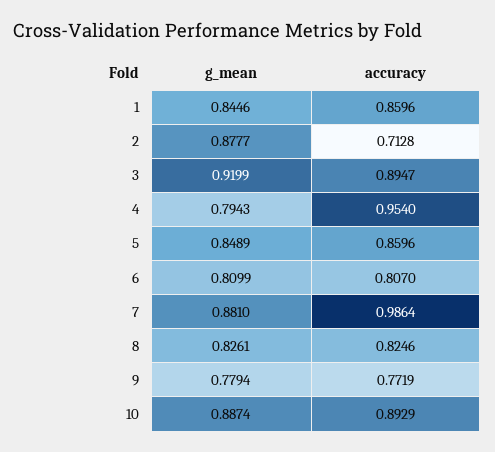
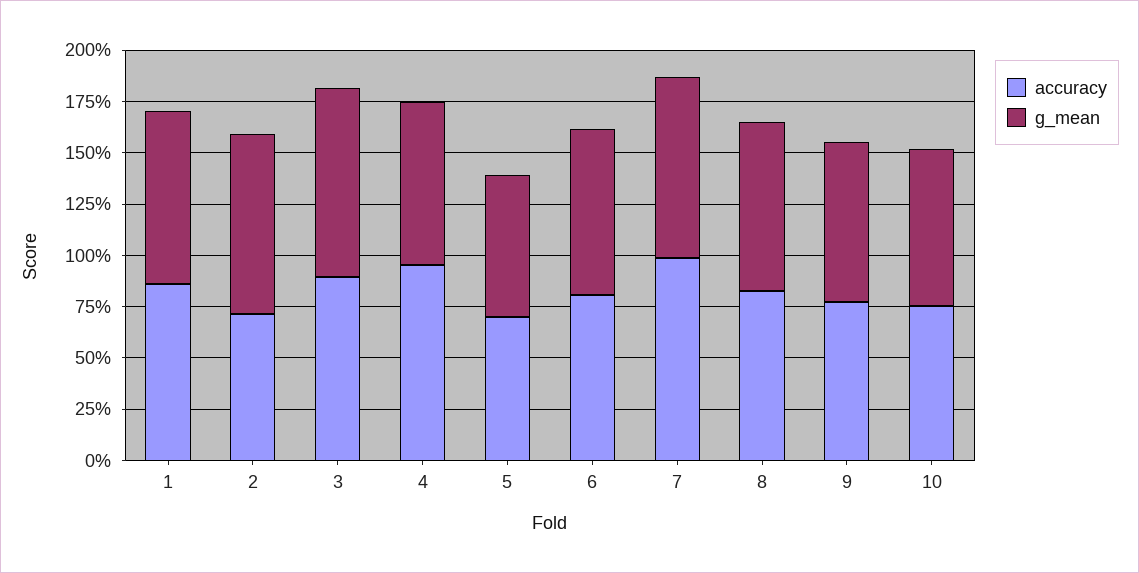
  {
    "g_mean": {
      "1": 0.8446,
      "2": 0.8777,
      "3": 0.9199,
      "4": 0.7943,
-     "5": 0.8489,
+     "5": 0.7,
      "6": 0.8099,
      "7": 0.881,
      "8": 0.8261,
      "9": 0.7794,
-     "10": 0.8874
+     "10": 0.75
    },
    "accuracy": {
      "1": 0.8596,
      "2": 0.7128,
      "3": 0.8947,
      "4": 0.954,
-     "5": 0.8596,
+     "5": 0.7,
      "6": 0.807,
      "7": 0.9864,
      "8": 0.8246,
      "9": 0.7719,
-     "10": 0.8929
+     "10": 0.75
    }
  }

